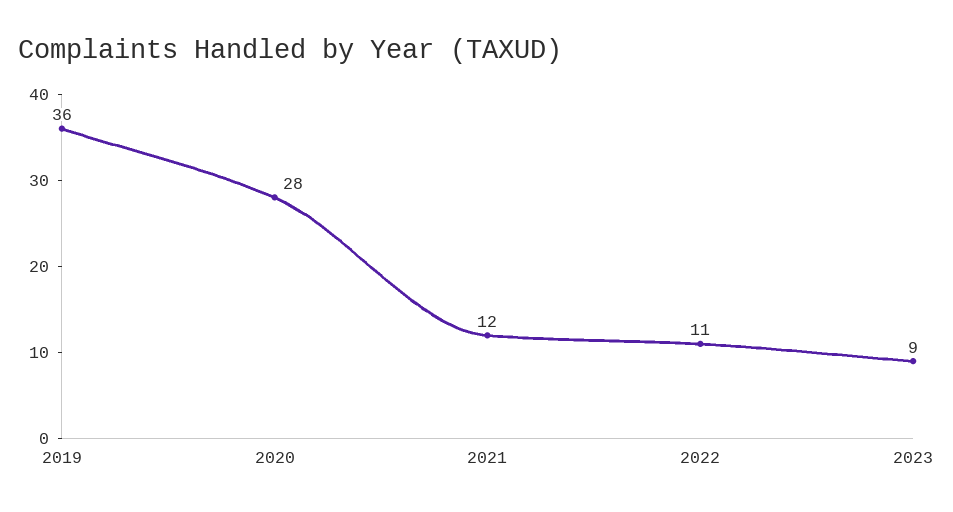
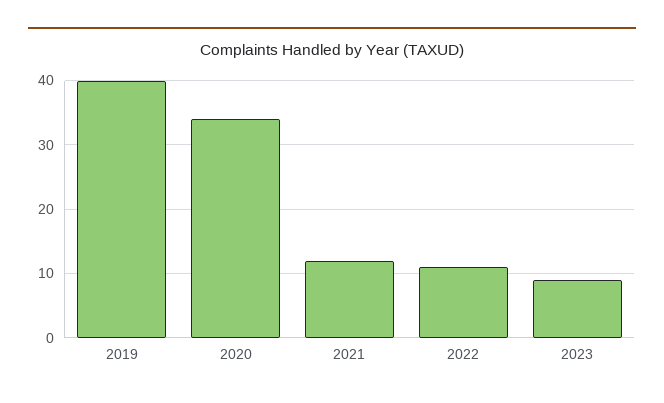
  {
-   "2019": 36,
+   "2019": 40,
-   "2020": 28,
+   "2020": 34,
    "2021": 12,
    "2022": 11,
    "2023": 9
  }

